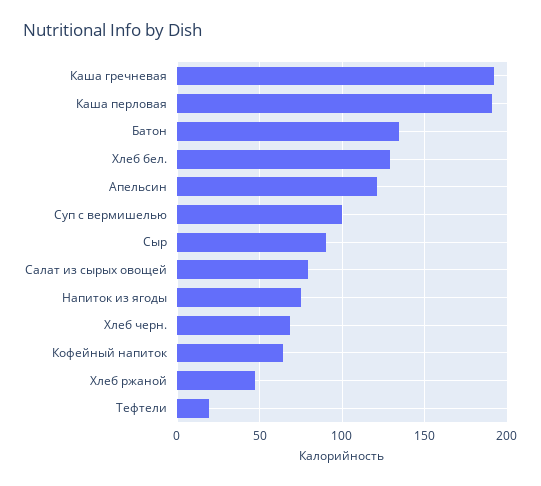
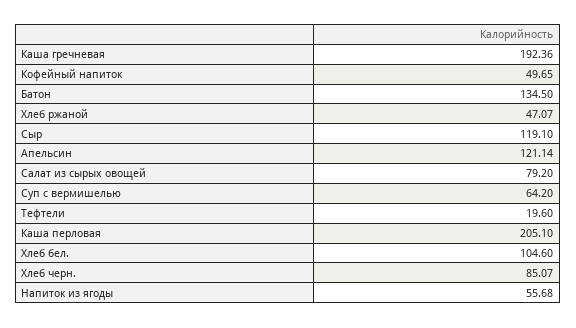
  {
    "Каша гречневая": 192.36,
-   "Каша перловая": 190,
+   "Каша перловая": 205.1,
    "Батон": 134.5,
-   "Хлеб бел.": 130,
+   "Хлеб бел.": 104.6,
    "Апельсин": 121.14,
-   "Суп с вермишелью": 100,
+   "Суп с вермишелью": 64.2,
-   "Сыр": 90,
+   "Сыр": 119.1,
    "Салат из сырых овощей": 79.2,
-   "Напиток из ягоды": 75,
+   "Напиток из ягоды": 55.68,
-   "Хлеб черн.": 70,
+   "Хлеб черн.": 85.07,
-   "Кофейный напиток": 65,
+   "Кофейный напиток": 49.65,
    "Хлеб ржаной": 47.07,
    "Тефтели": 19.6
  }

